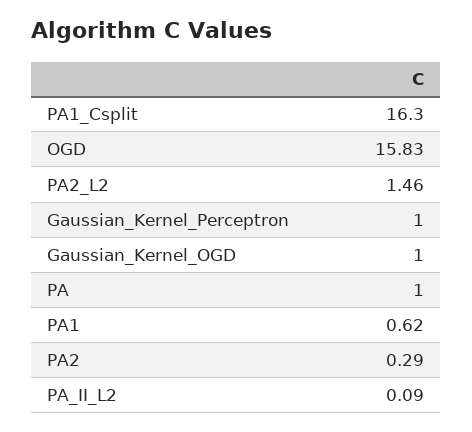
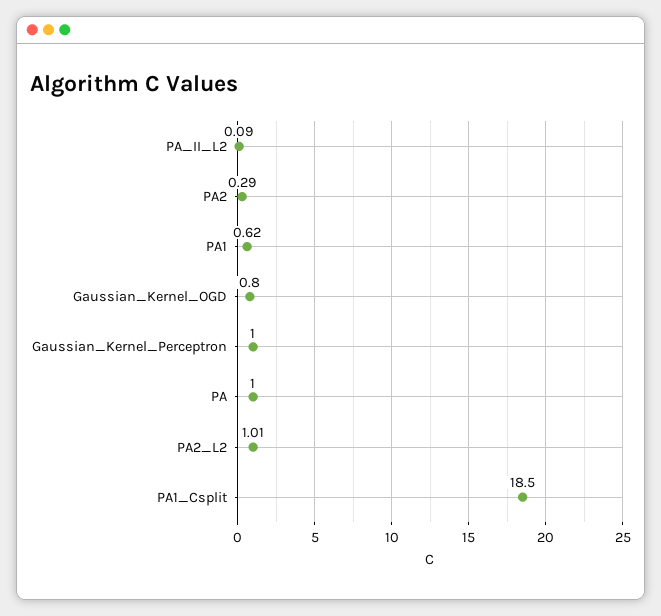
  {
-   "PA1_Csplit": 16.3,
+   "PA1_Csplit": 18.5,
-   "OGD": 15.83,
-   "PA2_L2": 1.46,
+   "PA2_L2": 1.01,
    "Gaussian_Kernel_Perceptron": 1,
-   "Gaussian_Kernel_OGD": 1,
+   "Gaussian_Kernel_OGD": 0.8,
    "PA": 1,
    "PA1": 0.62,
    "PA2": 0.29,
    "PA_II_L2": 0.09
  }

